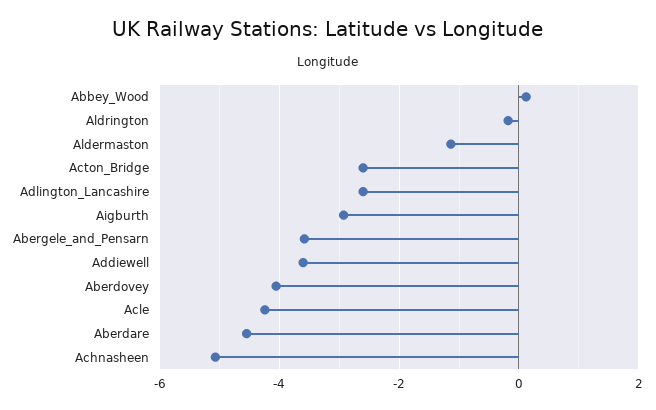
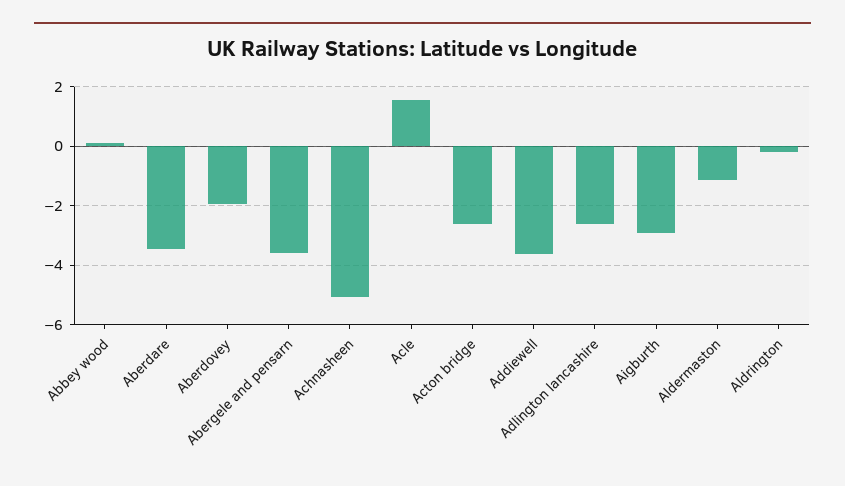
  {
    "Abbey_Wood": 0.2,
    "Aldrington": -0.2,
    "Aldermaston": -1.2,
    "Acton_Bridge": -2.6,
    "Adlington_Lancashire": -2.6,
    "Aigburth": -3,
    "Abergele_and_Pensarn": -3.6,
    "Addiewell": -3.6,
-   "Aberdovey": -4,
+   "Aberdovey": -2,
-   "Acle": -4.2,
+   "Acle": 1.5,
-   "Aberdare": -4.6,
+   "Aberdare": -3.5,
    "Achnasheen": -5
  }

